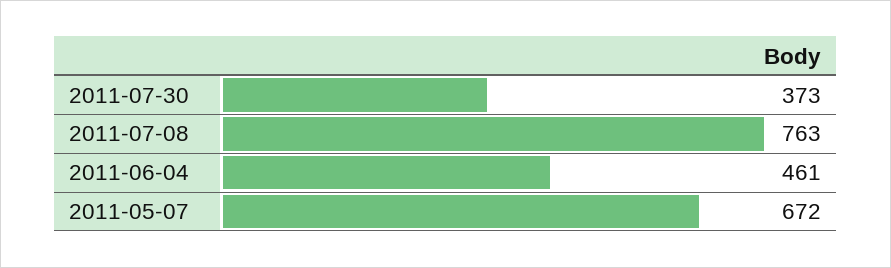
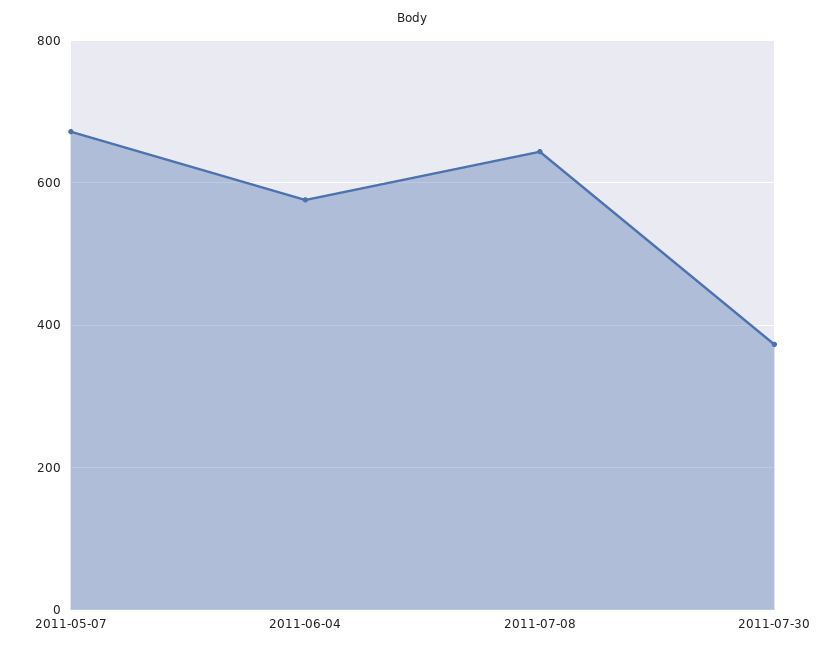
  {
    "2011-07-30": 373,
-   "2011-07-08": 763,
+   "2011-07-08": 640,
-   "2011-06-04": 461,
+   "2011-06-04": 580,
    "2011-05-07": 672
  }

